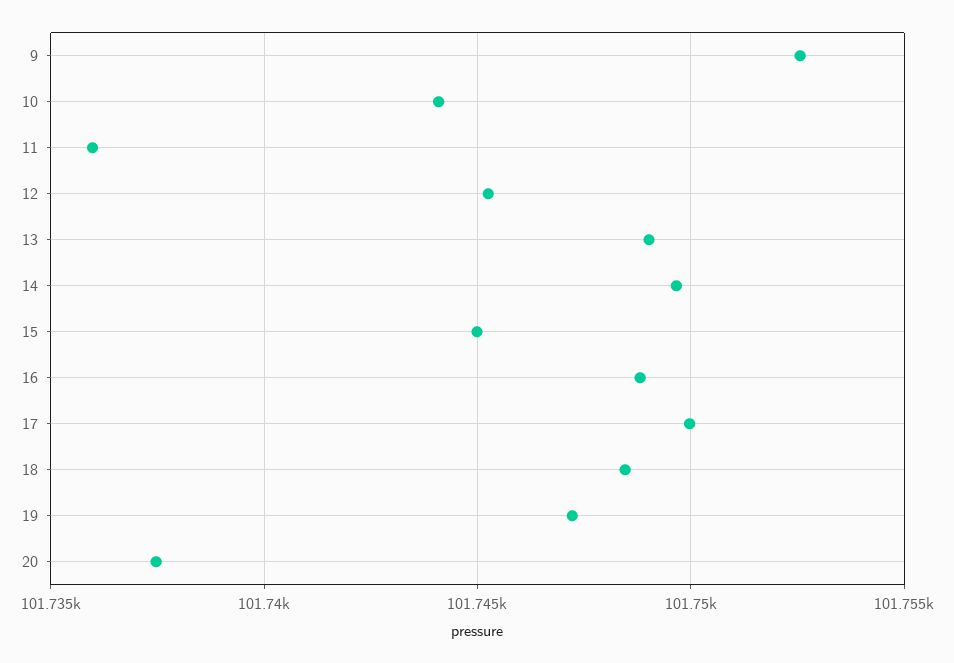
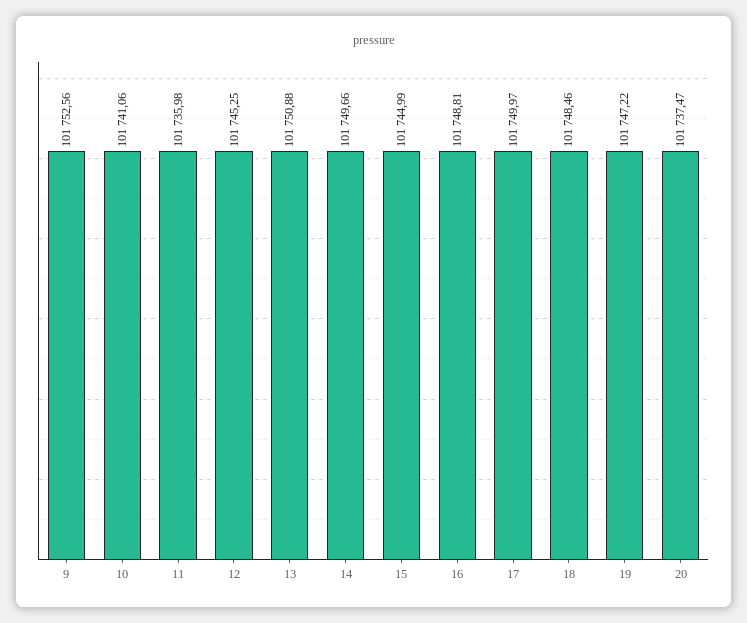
  {
    "9": 101752.56,
-   "10": 101744,
+   "10": 101741.06,
    "11": 101735.98,
    "12": 101745.25,
-   "13": 101749,
+   "13": 101750.88,
    "14": 101749.66,
    "15": 101744.99,
    "16": 101748.81,
    "17": 101749.97,
    "18": 101748.46,
    "19": 101747.22,
    "20": 101737.47
  }

